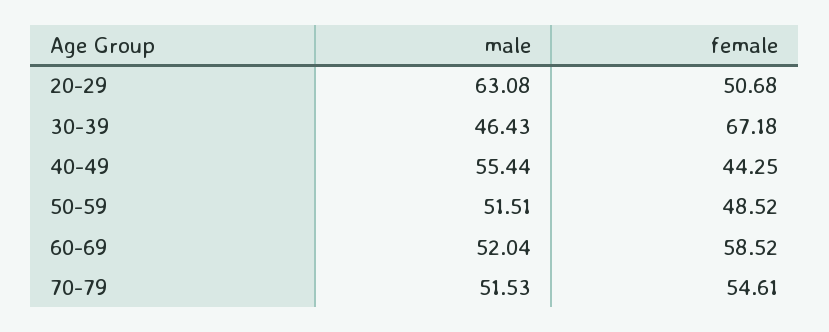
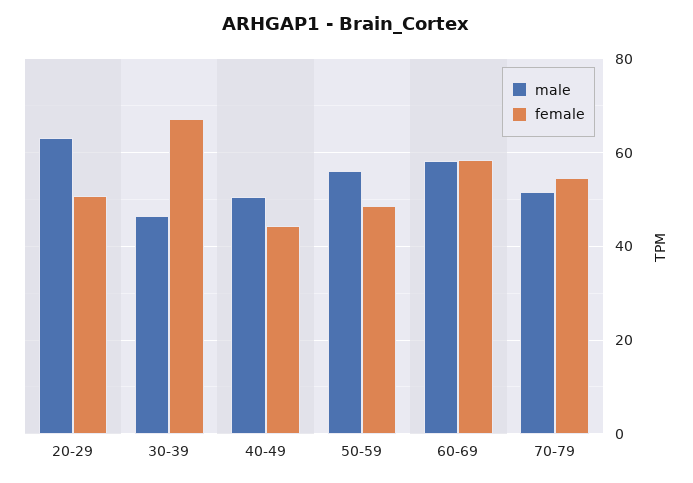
  {
    "male": {
      "20-29": 63.08,
      "30-39": 46.43,
-     "40-49": 55.44,
+     "40-49": 50,
-     "50-59": 51.51,
+     "50-59": 56,
-     "60-69": 52.04,
+     "60-69": 58,
      "70-79": 51.53
    },
    "female": {
      "20-29": 50.68,
      "30-39": 67.18,
      "40-49": 44.25,
      "50-59": 48.52,
      "60-69": 58.52,
      "70-79": 54.61
    }
  }

